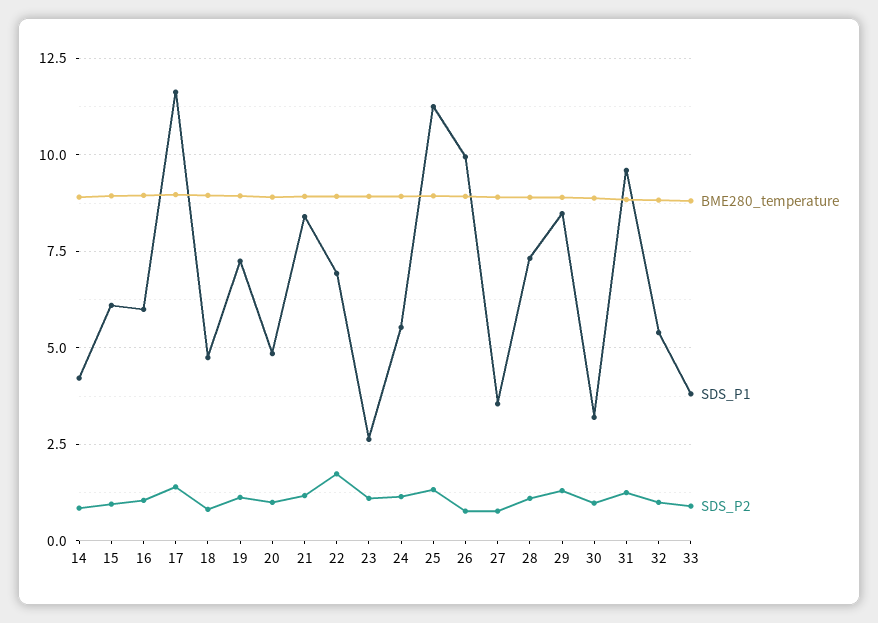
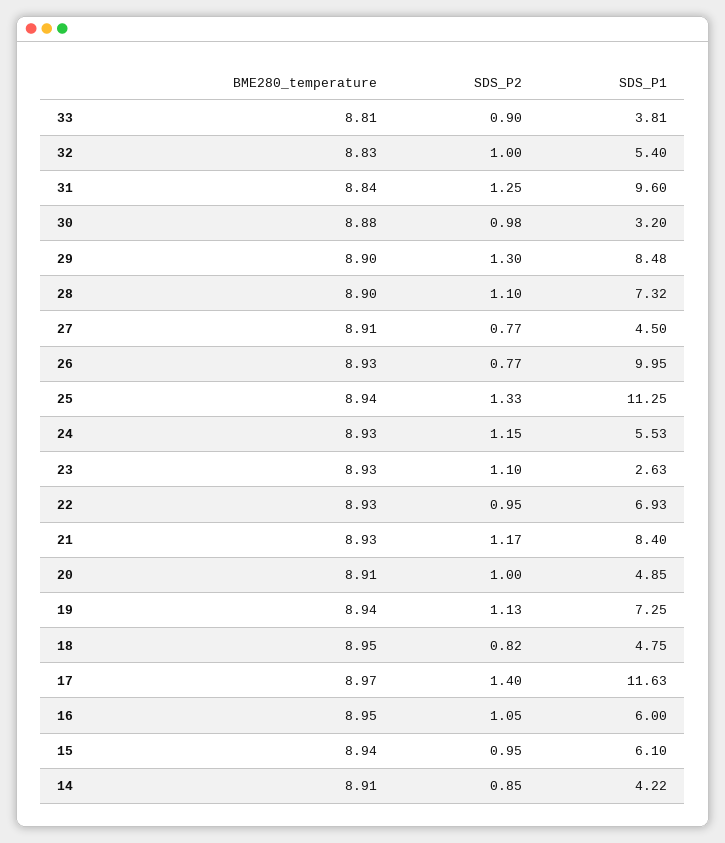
  {
    "BME280_temperature": {
      "14": 8.91,
      "15": 8.94,
      "16": 8.95,
      "17": 8.97,
      "18": 8.95,
      "19": 8.94,
      "20": 8.91,
      "21": 8.93,
      "22": 8.93,
      "23": 8.93,
      "24": 8.93,
      "25": 8.94,
      "26": 8.93,
      "27": 8.91,
      "28": 8.9,
      "29": 8.9,
      "30": 8.88,
      "31": 8.84,
      "32": 8.83,
      "33": 8.81
    },
    "SDS_P1": {
      "14": 4.22,
      "15": 6.1,
      "16": 6,
      "17": 11.63,
      "18": 4.75,
      "19": 7.25,
      "20": 4.85,
      "21": 8.4,
      "22": 6.93,
      "23": 2.63,
      "24": 5.53,
      "25": 11.25,
      "26": 9.95,
-     "27": 3.5,
+     "27": 4.5,
      "28": 7.32,
      "29": 8.48,
      "30": 3.2,
      "31": 9.6,
      "32": 5.4,
      "33": 3.81
    },
    "SDS_P2": {
      "14": 0.85,
      "15": 0.95,
      "16": 1.05,
      "17": 1.4,
      "18": 0.82,
      "19": 1.13,
      "20": 1,
      "21": 1.17,
-     "22": 1.75,
+     "22": 0.95,
      "23": 1.1,
      "24": 1.15,
      "25": 1.33,
      "26": 0.77,
      "27": 0.77,
      "28": 1.1,
      "29": 1.3,
      "30": 0.98,
      "31": 1.25,
      "32": 1,
      "33": 0.9
    }
  }

